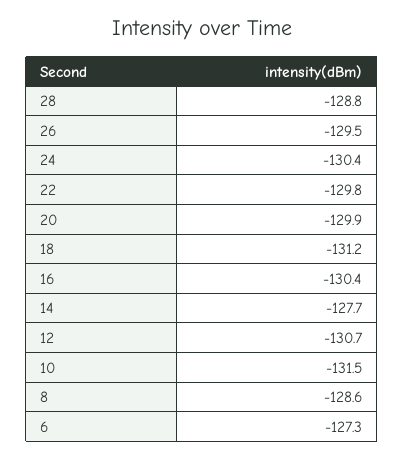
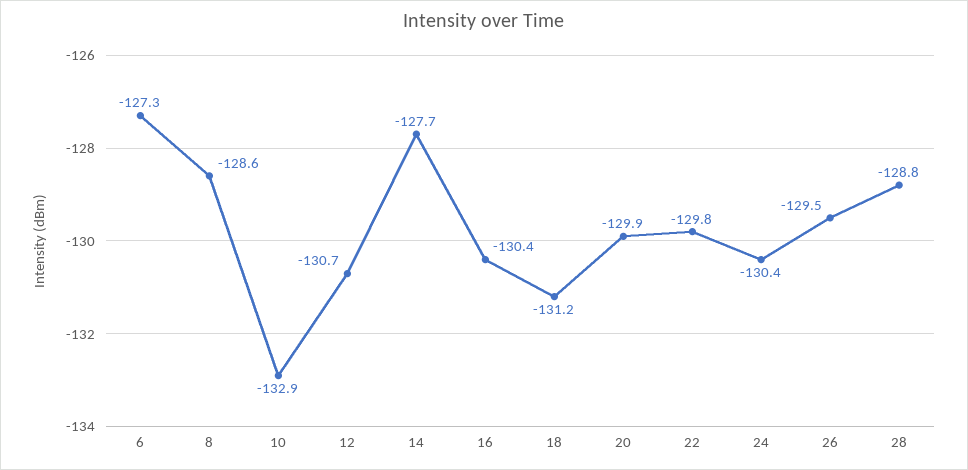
  {
    "28": -128.8,
    "26": -129.5,
    "24": -130.4,
    "22": -129.8,
    "20": -129.9,
    "18": -131.2,
    "16": -130.4,
    "14": -127.7,
    "12": -130.7,
-   "10": -131.5,
+   "10": -132.9,
    "8": -128.6,
    "6": -127.3
  }

